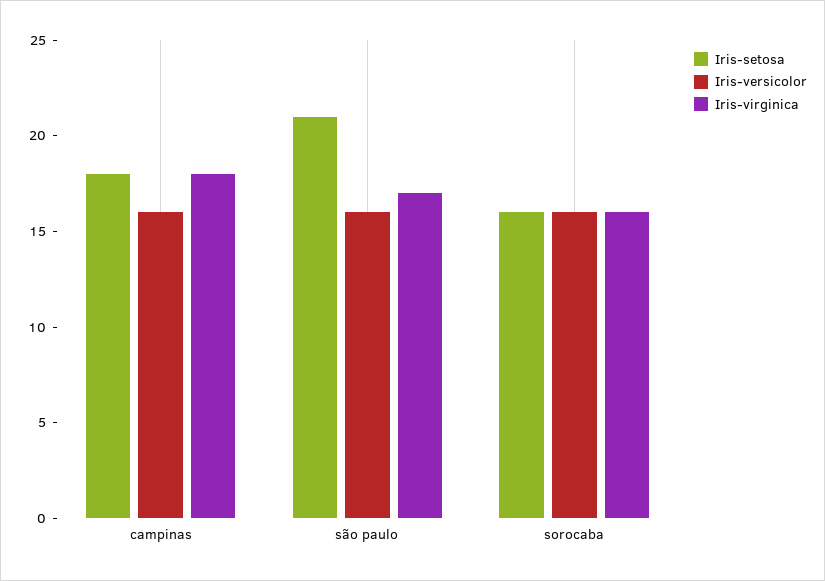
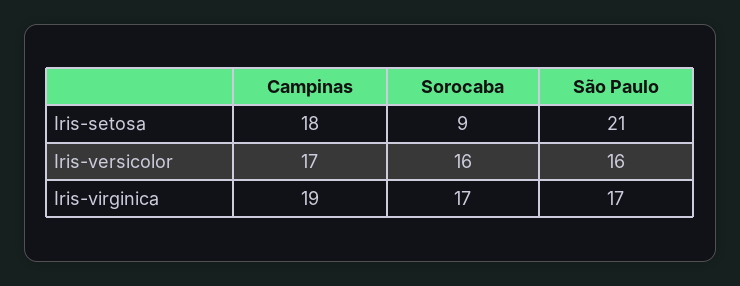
  {
    "Iris-setosa": {
      "campinas": 18,
      "são paulo": 21,
-     "sorocaba": 16
+     "sorocaba": 9
    },
    "Iris-versicolor": {
-     "campinas": 16,
+     "campinas": 17,
      "são paulo": 16,
      "sorocaba": 16
    },
    "Iris-virginica": {
-     "campinas": 18,
+     "campinas": 19,
      "são paulo": 17,
-     "sorocaba": 16
+     "sorocaba": 17
    }
  }

